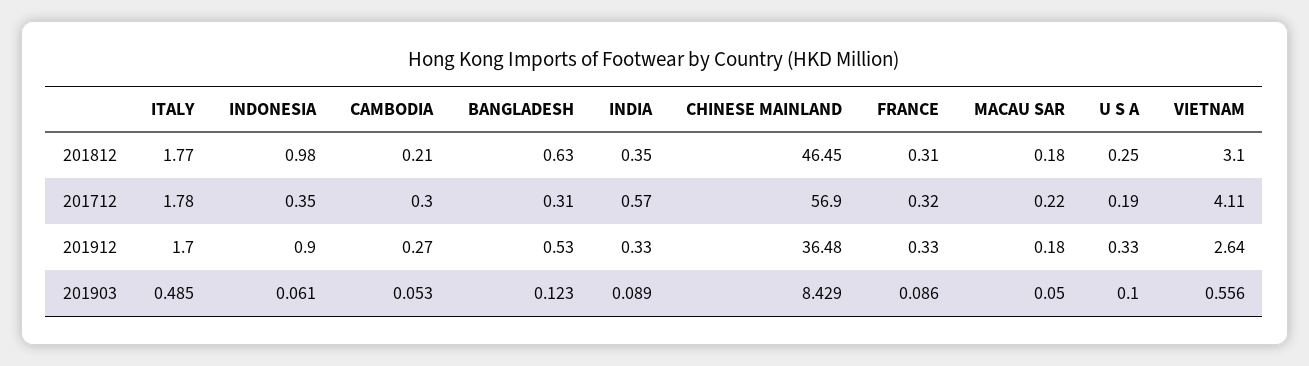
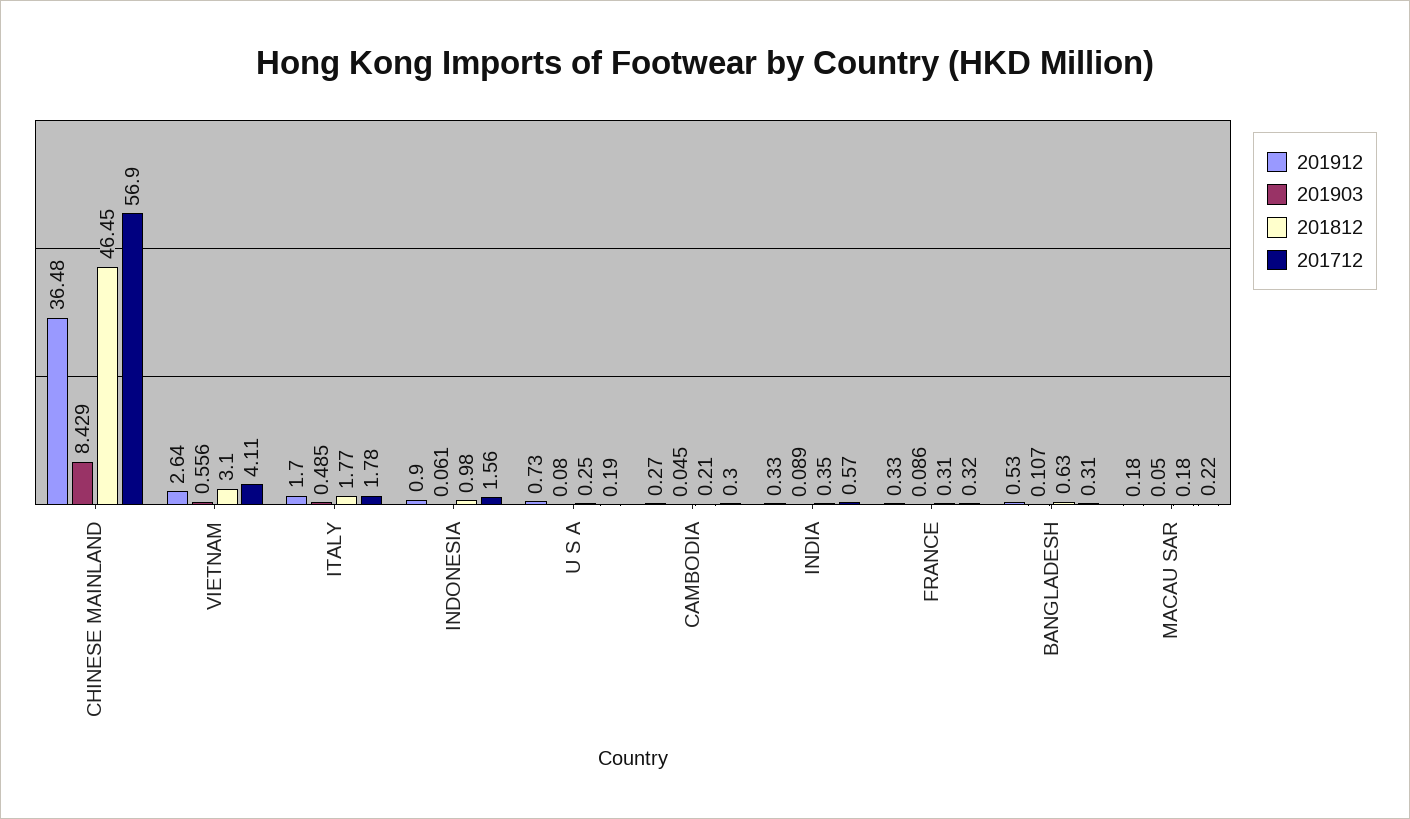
  {
    "201812": {
      "ITALY": 1.77,
      "INDONESIA": 0.98,
      "CAMBODIA": 0.21,
      "BANGLADESH": 0.63,
      "INDIA": 0.35,
      "CHINESE MAINLAND": 46.45,
      "FRANCE": 0.31,
      "MACAU SAR": 0.18,
      "U S A": 0.25,
      "VIETNAM": 3.1
    },
    "201712": {
      "ITALY": 1.78,
-     "INDONESIA": 0.35,
+     "INDONESIA": 1.56,
      "CAMBODIA": 0.3,
      "BANGLADESH": 0.31,
      "INDIA": 0.57,
      "CHINESE MAINLAND": 56.9,
      "FRANCE": 0.32,
      "MACAU SAR": 0.22,
      "U S A": 0.19,
      "VIETNAM": 4.11
    },
    "201912": {
      "ITALY": 1.7,
      "INDONESIA": 0.9,
      "CAMBODIA": 0.27,
      "BANGLADESH": 0.53,
      "INDIA": 0.33,
      "CHINESE MAINLAND": 36.48,
      "FRANCE": 0.33,
      "MACAU SAR": 0.18,
-     "U S A": 0.33,
+     "U S A": 0.73,
      "VIETNAM": 2.64
    },
    "201903": {
      "ITALY": 0.485,
      "INDONESIA": 0.061,
-     "CAMBODIA": 0.053,
+     "CAMBODIA": 0.045,
-     "BANGLADESH": 0.123,
+     "BANGLADESH": 0.107,
      "INDIA": 0.089,
      "CHINESE MAINLAND": 8.429,
      "FRANCE": 0.086,
      "MACAU SAR": 0.05,
-     "U S A": 0.1,
+     "U S A": 0.08,
      "VIETNAM": 0.556
    }
  }

